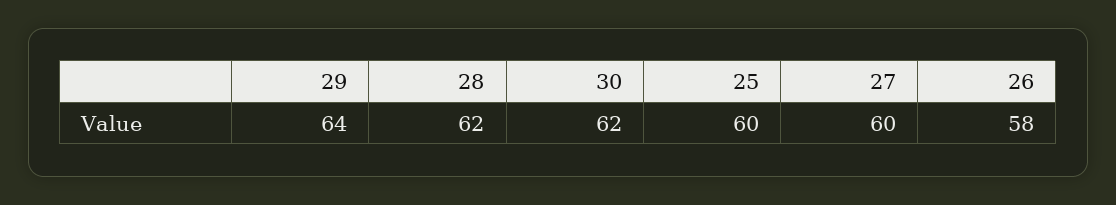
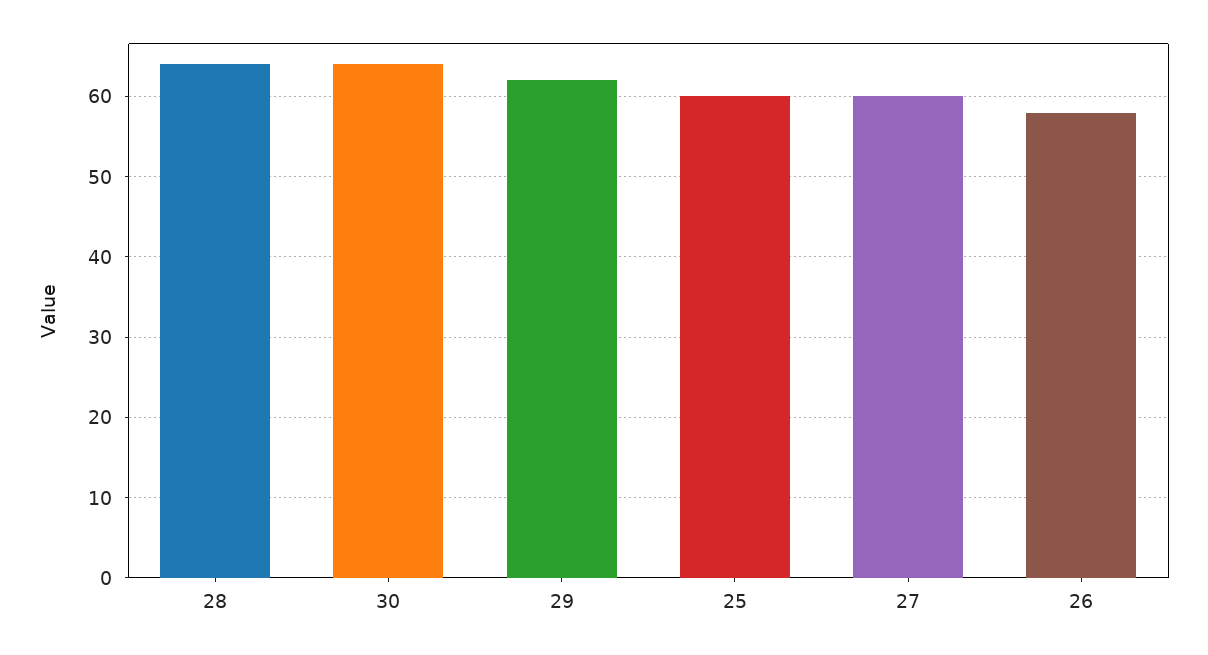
  {
-   "29": 64,
+   "29": 62,
-   "28": 62,
+   "28": 64,
-   "30": 62,
+   "30": 64,
    "25": 60,
    "27": 60,
    "26": 58
  }

